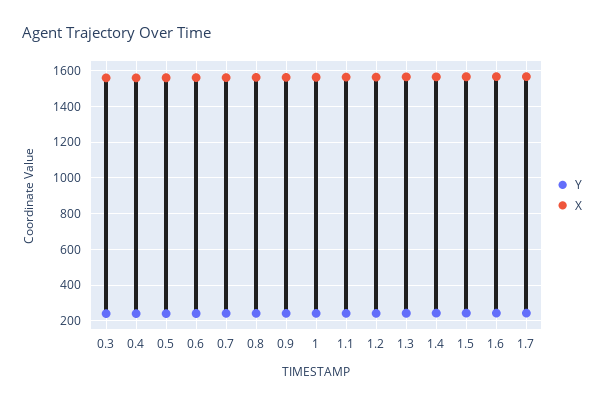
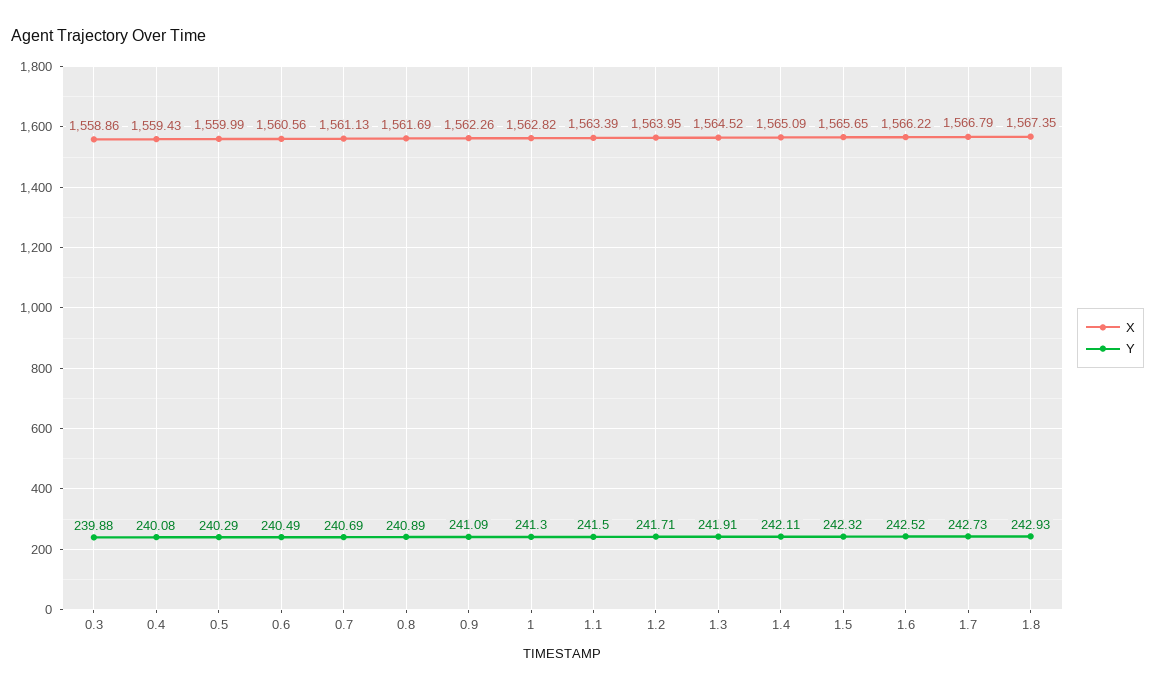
  {
    "Y": {
      "0.3": 239.88,
      "0.4": 240.08,
      "0.5": 240.29,
      "0.6": 240.49,
      "0.7": 240.69,
      "0.8": 240.89,
      "0.9": 241.09,
      "1": 241.3,
      "1.1": 241.5,
      "1.2": 241.71,
      "1.3": 241.91,
      "1.4": 242.11,
      "1.5": 242.32,
      "1.6": 242.52,
-     "1.7": 242.73
+     "1.7": 242.73,
+     "1.8": 242.93
    },
    "X": {
      "0.3": 1558.86,
      "0.4": 1559.43,
      "0.5": 1559.99,
      "0.6": 1560.56,
      "0.7": 1561.13,
      "0.8": 1561.69,
      "0.9": 1562.26,
      "1": 1562.82,
      "1.1": 1563.39,
      "1.2": 1563.95,
      "1.3": 1564.52,
      "1.4": 1565.09,
      "1.5": 1565.65,
      "1.6": 1566.22,
-     "1.7": 1566.79
+     "1.7": 1566.79,
+     "1.8": 1567.35
    }
  }

